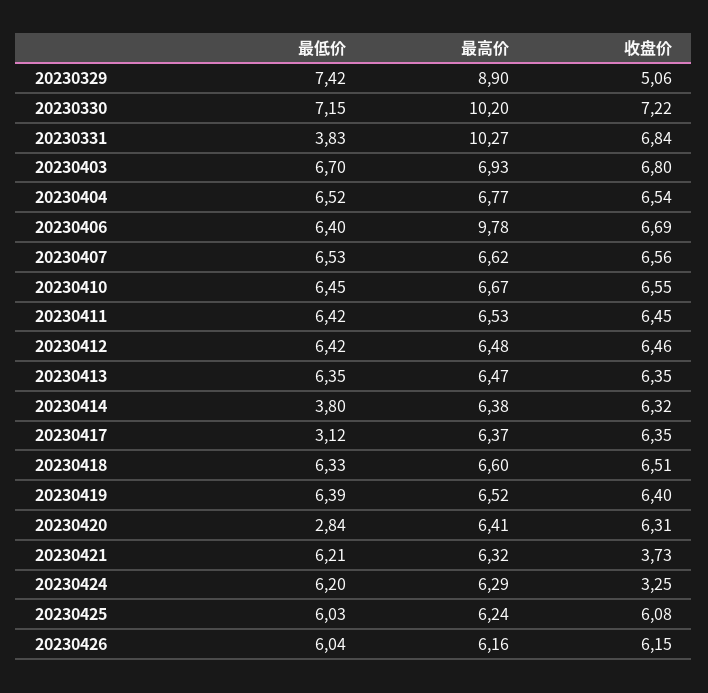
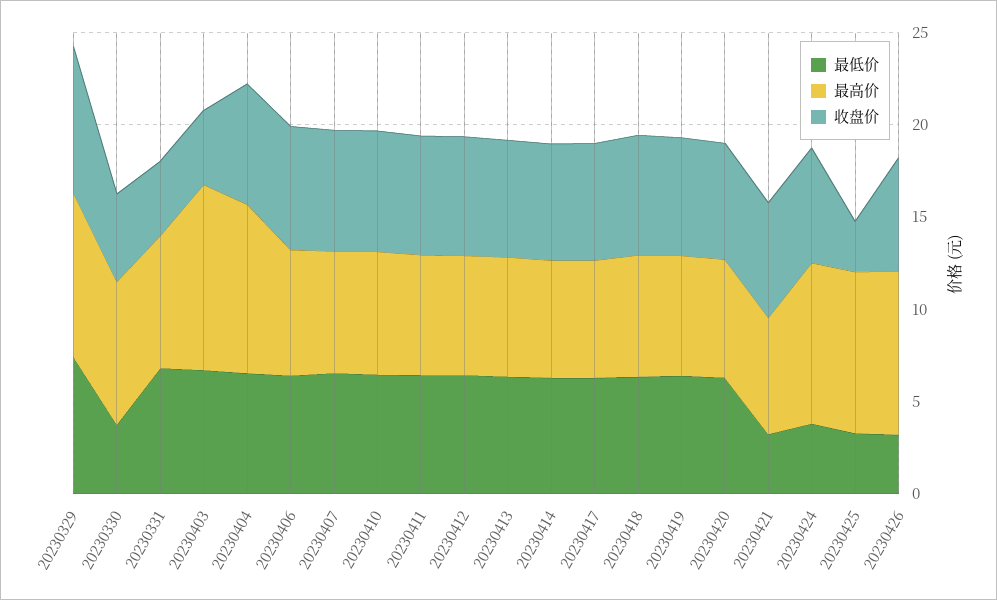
  {
    "最低价": {
      "20230329": 7.42,
-     "20230330": 7.15,
+     "20230330": 4,
-     "20230331": 3.83,
+     "20230331": 7,
      "20230403": 6.7,
      "20230404": 6.52,
      "20230406": 6.4,
      "20230407": 6.53,
      "20230410": 6.45,
      "20230411": 6.42,
      "20230412": 6.42,
      "20230413": 6.35,
-     "20230414": 3.8,
+     "20230414": 6,
-     "20230417": 3.12,
+     "20230417": 6,
      "20230418": 6.33,
      "20230419": 6.39,
-     "20230420": 2.84,
+     "20230420": 6,
-     "20230421": 6.21,
+     "20230421": 3,
-     "20230424": 6.2,
+     "20230424": 4,
-     "20230425": 6.03,
+     "20230425": 3,
-     "20230426": 6.04
+     "20230426": 3
    },
    "最高价": {
      "20230329": 8.9,
-     "20230330": 10.2,
+     "20230330": 8,
-     "20230331": 10.27,
+     "20230331": 7,
-     "20230403": 6.93,
+     "20230403": 10,
-     "20230404": 6.77,
+     "20230404": 9,
-     "20230406": 9.78,
+     "20230406": 7,
      "20230407": 6.62,
      "20230410": 6.67,
      "20230411": 6.53,
      "20230412": 6.48,
      "20230413": 6.47,
      "20230414": 6.38,
      "20230417": 6.37,
      "20230418": 6.6,
      "20230419": 6.52,
      "20230420": 6.41,
      "20230421": 6.32,
-     "20230424": 6.29,
+     "20230424": 9,
-     "20230425": 6.24,
+     "20230425": 9,
-     "20230426": 6.16
+     "20230426": 9
    },
    "收盘价": {
-     "20230329": 5.06,
+     "20230329": 8,
-     "20230330": 7.22,
+     "20230330": 5,
-     "20230331": 6.84,
+     "20230331": 4,
-     "20230403": 6.8,
+     "20230403": 4,
      "20230404": 6.54,
      "20230406": 6.69,
      "20230407": 6.56,
      "20230410": 6.55,
      "20230411": 6.45,
      "20230412": 6.46,
      "20230413": 6.35,
      "20230414": 6.32,
      "20230417": 6.35,
      "20230418": 6.51,
      "20230419": 6.4,
      "20230420": 6.31,
-     "20230421": 3.73,
+     "20230421": 6,
-     "20230424": 3.25,
+     "20230424": 6,
-     "20230425": 6.08,
+     "20230425": 3,
      "20230426": 6.15
    }
  }

